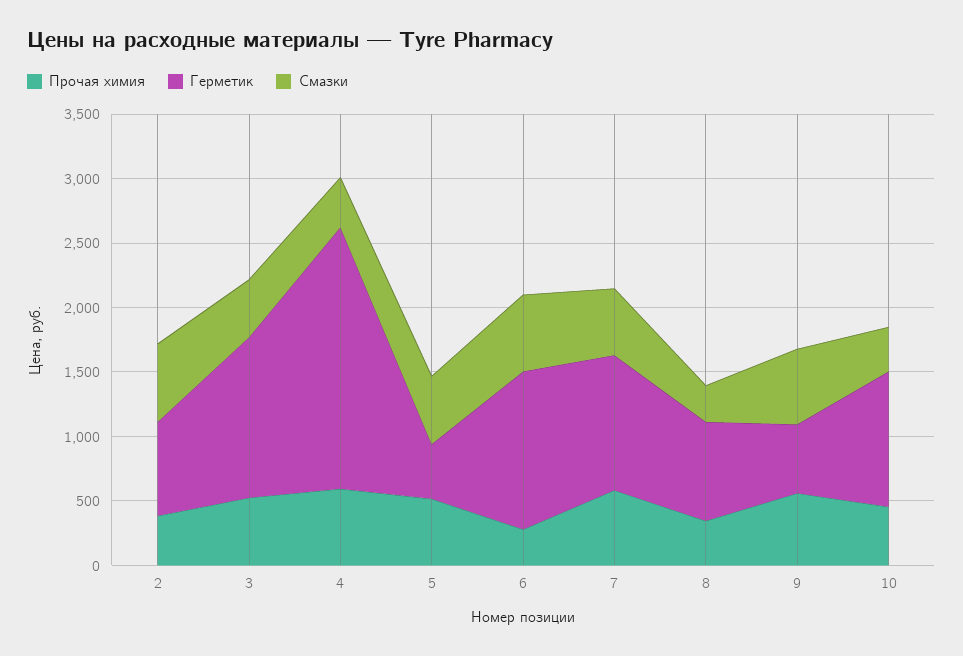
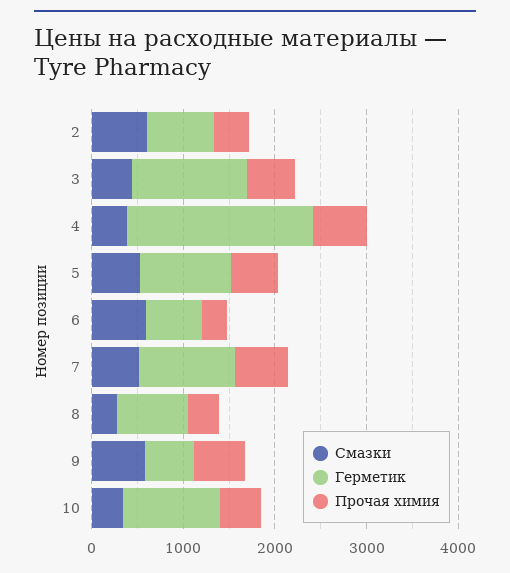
  {
    "Прочая химия": {
      "2": 400,
      "3": 500,
      "4": 600,
      "5": 500,
      "6": 300,
      "7": 600,
      "8": 300,
      "9": 600,
      "10": 500
    },
    "Герметик": {
      "2": 700,
      "3": 1200,
      "4": 2000,
-     "5": 400,
+     "5": 1000,
-     "6": 1200,
+     "6": 600,
      "7": 1000,
      "8": 800,
      "9": 500,
      "10": 1100
    },
    "Смазки": {
      "2": 600,
      "3": 400,
      "4": 400,
      "5": 500,
      "6": 600,
      "7": 500,
      "8": 300,
      "9": 600,
      "10": 300
    }
  }

